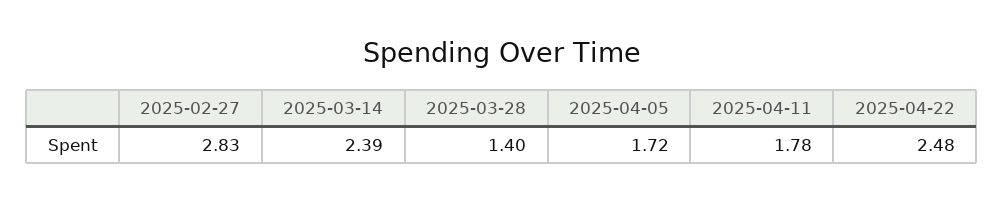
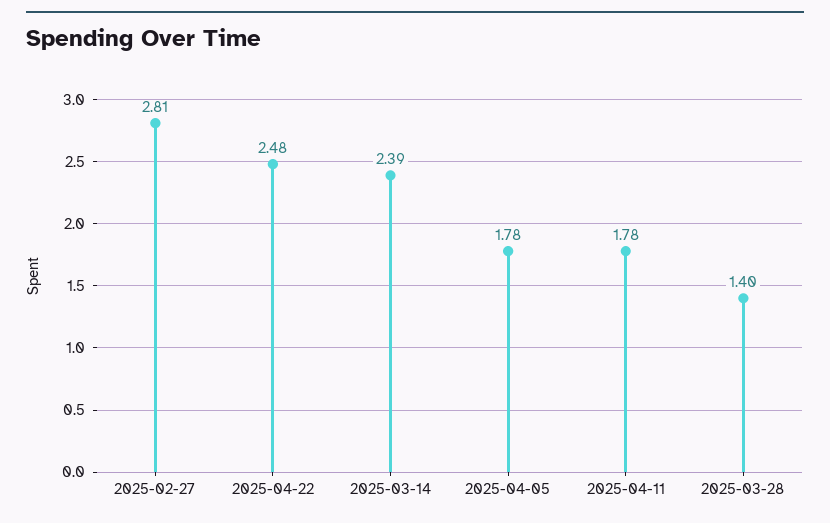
  {
-   "2025-02-27": 2.83,
+   "2025-02-27": 2.81,
    "2025-03-14": 2.39,
    "2025-03-28": 1.4,
-   "2025-04-05": 1.72,
+   "2025-04-05": 1.78,
    "2025-04-11": 1.78,
    "2025-04-22": 2.48
  }

